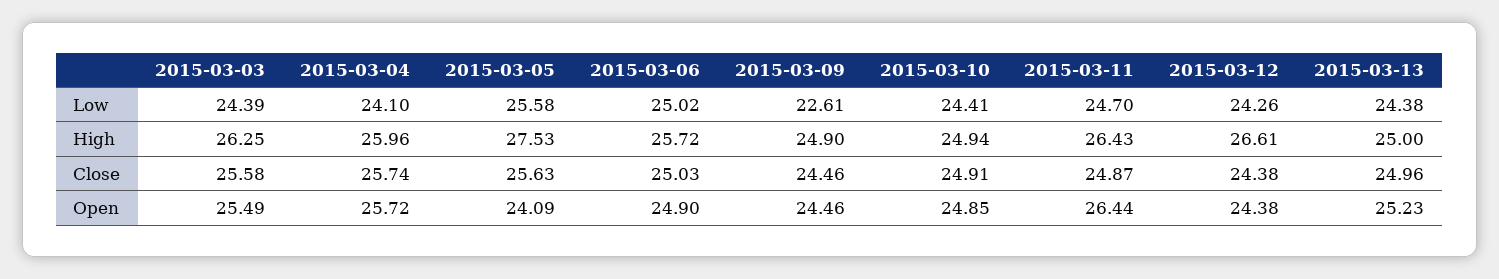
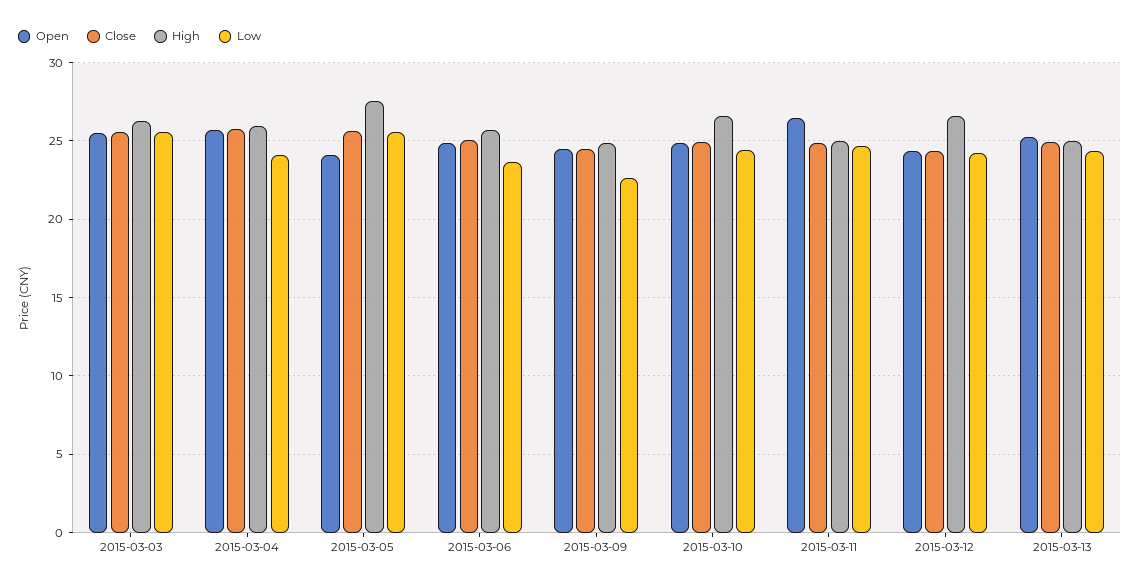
  {
    "Low": {
-     "2015-03-03": 24.39,
+     "2015-03-03": 25.5,
      "2015-03-04": 24.1,
      "2015-03-05": 25.58,
-     "2015-03-06": 25.02,
+     "2015-03-06": 23.5,
      "2015-03-09": 22.61,
      "2015-03-10": 24.41,
      "2015-03-11": 24.7,
      "2015-03-12": 24.26,
      "2015-03-13": 24.38
    },
    "High": {
      "2015-03-03": 26.25,
      "2015-03-04": 25.96,
      "2015-03-05": 27.53,
      "2015-03-06": 25.72,
      "2015-03-09": 24.9,
-     "2015-03-10": 24.94,
+     "2015-03-10": 26.5,
-     "2015-03-11": 26.43,
+     "2015-03-11": 25,
      "2015-03-12": 26.61,
      "2015-03-13": 25
    },
    "Close": {
      "2015-03-03": 25.58,
      "2015-03-04": 25.74,
      "2015-03-05": 25.63,
      "2015-03-06": 25.03,
      "2015-03-09": 24.46,
      "2015-03-10": 24.91,
      "2015-03-11": 24.87,
      "2015-03-12": 24.38,
      "2015-03-13": 24.96
    },
    "Open": {
      "2015-03-03": 25.49,
      "2015-03-04": 25.72,
      "2015-03-05": 24.09,
      "2015-03-06": 24.9,
      "2015-03-09": 24.46,
      "2015-03-10": 24.85,
      "2015-03-11": 26.44,
      "2015-03-12": 24.38,
      "2015-03-13": 25.23
    }
  }

